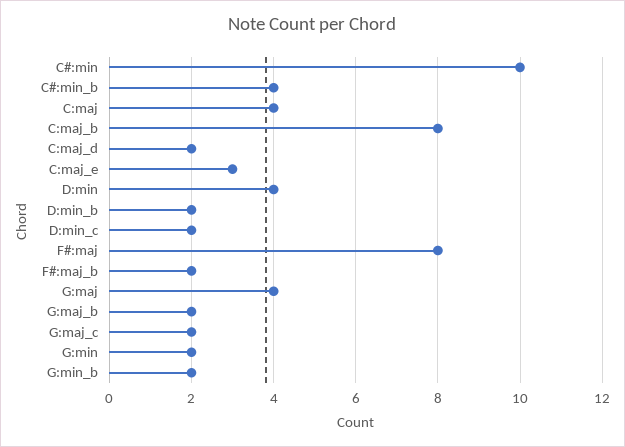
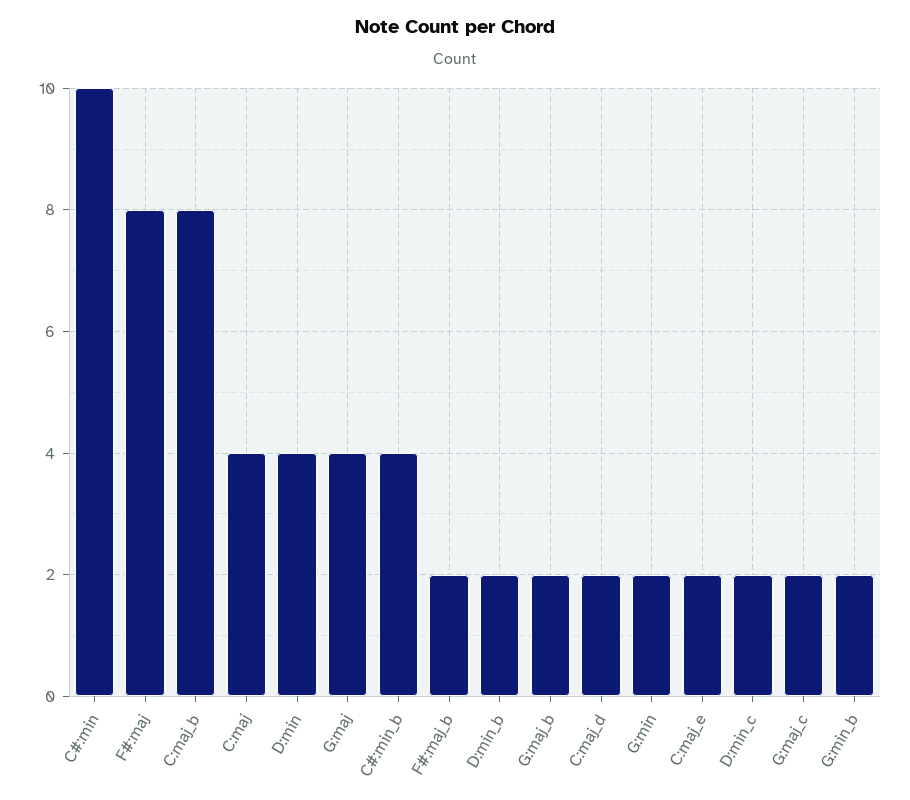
  {
    "C#:min": 10,
    "C#:min_b": 4,
    "C:maj": 4,
    "C:maj_b": 8,
    "C:maj_d": 2,
-   "C:maj_e": 3,
+   "C:maj_e": 2,
    "D:min": 4,
    "D:min_b": 2,
    "D:min_c": 2,
    "F#:maj": 8,
    "F#:maj_b": 2,
    "G:maj": 4,
    "G:maj_b": 2,
    "G:maj_c": 2,
    "G:min": 2,
    "G:min_b": 2
  }

